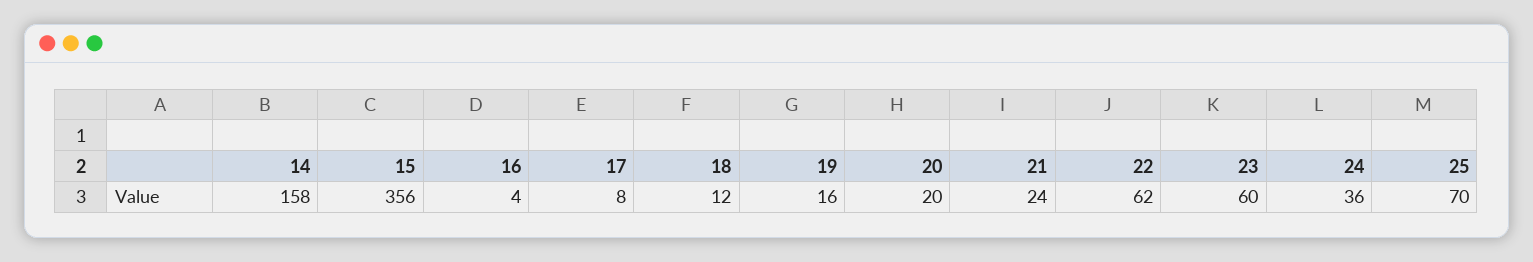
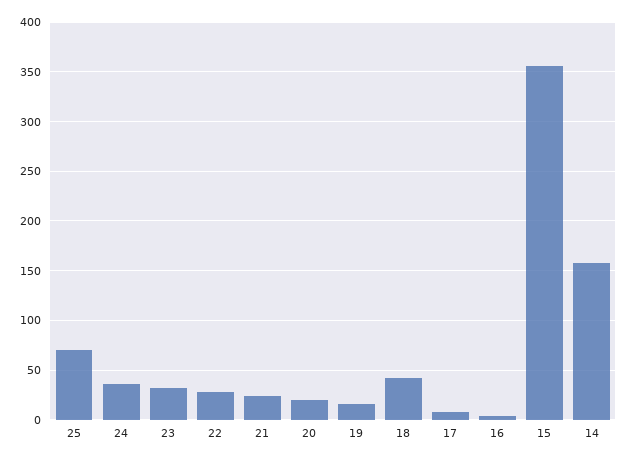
  {
    "14": 158,
    "15": 356,
    "16": 4,
    "17": 8,
-   "18": 12,
+   "18": 40,
    "19": 16,
    "20": 20,
    "21": 24,
-   "22": 62,
+   "22": 30,
-   "23": 60,
+   "23": 30,
    "24": 36,
    "25": 70
  }

